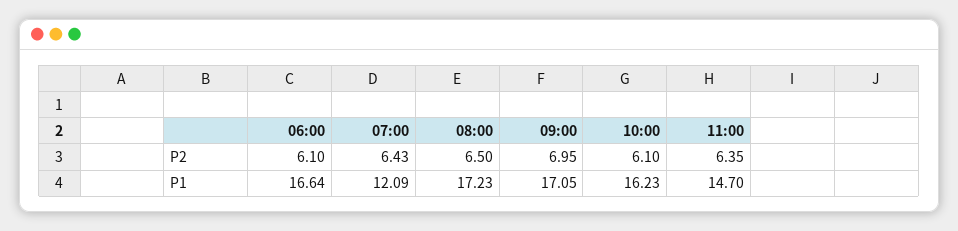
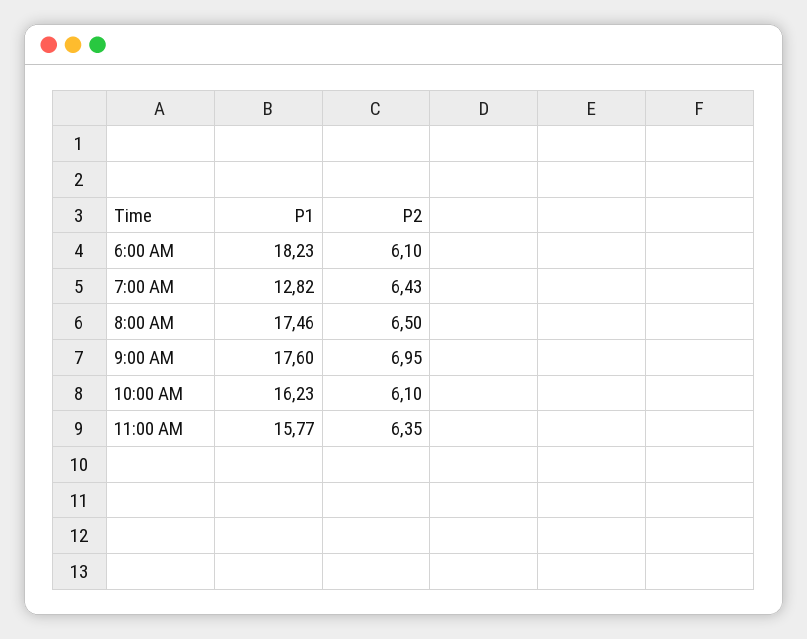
  {
    "06:00": {
      "P2": 6.1,
-     "P1": 16.64
+     "P1": 18.23
    },
    "07:00": {
      "P2": 6.43,
-     "P1": 12.09
+     "P1": 12.82
    },
    "08:00": {
      "P2": 6.5,
-     "P1": 17.23
+     "P1": 17.46
    },
    "09:00": {
      "P2": 6.95,
-     "P1": 17.05
+     "P1": 17.6
    },
    "10:00": {
      "P2": 6.1,
      "P1": 16.23
    },
    "11:00": {
      "P2": 6.35,
-     "P1": 14.7
+     "P1": 15.77
    }
  }

